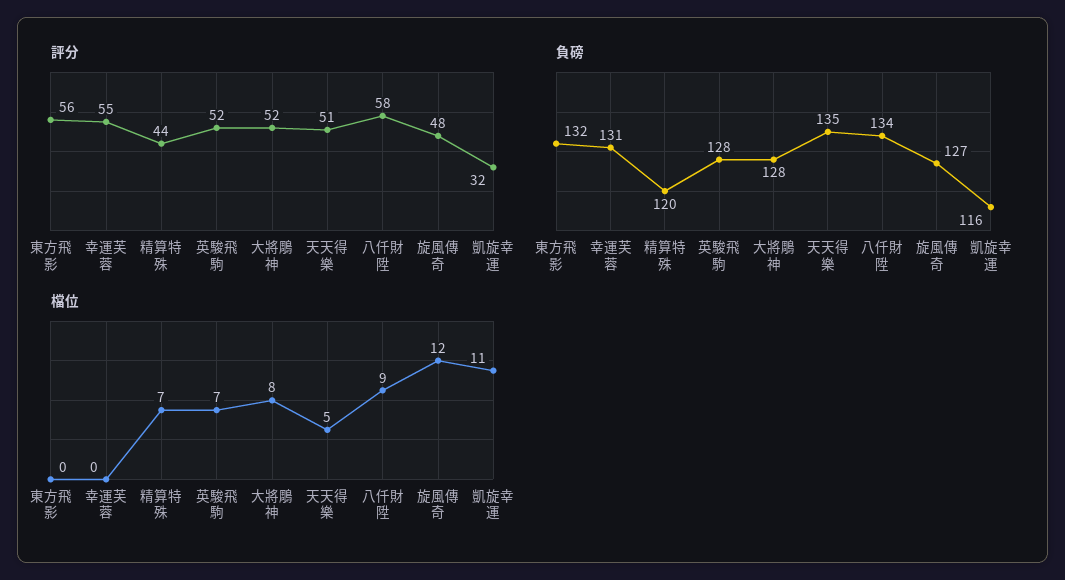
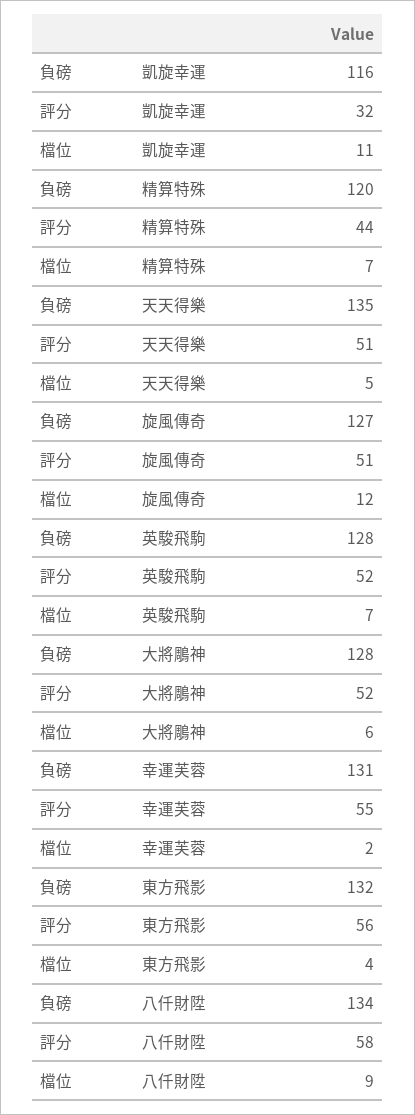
  {
    "評分": {
      "東方飛影": 56,
      "幸運芙蓉": 55,
      "精算特殊": 44,
      "英駿飛駒": 52,
      "大將鵰神": 52,
      "天天得樂": 51,
      "八仟財陞": 58,
-     "旋風傳奇": 48,
+     "旋風傳奇": 51,
      "凱旋幸運": 32
    },
    "負磅": {
      "東方飛影": 132,
      "幸運芙蓉": 131,
      "精算特殊": 120,
      "英駿飛駒": 128,
      "大將鵰神": 128,
      "天天得樂": 135,
      "八仟財陞": 134,
      "旋風傳奇": 127,
      "凱旋幸運": 116
    },
    "檔位": {
-     "東方飛影": 0,
+     "東方飛影": 4,
-     "幸運芙蓉": 0,
+     "幸運芙蓉": 2,
      "精算特殊": 7,
      "英駿飛駒": 7,
-     "大將鵰神": 8,
+     "大將鵰神": 6,
      "天天得樂": 5,
      "八仟財陞": 9,
      "旋風傳奇": 12,
      "凱旋幸運": 11
    }
  }

